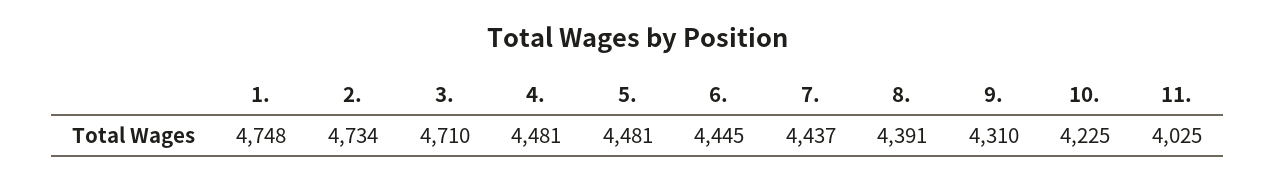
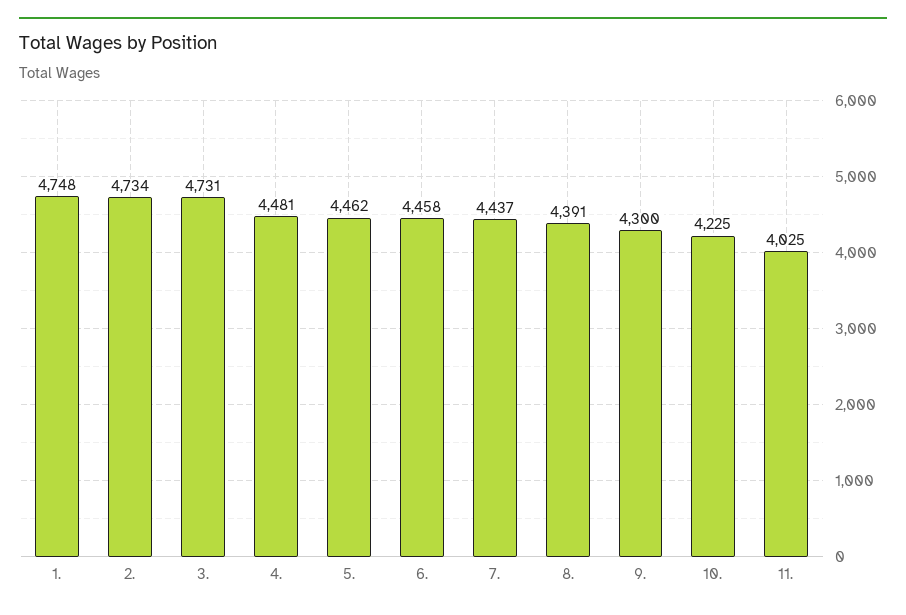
  {
    "1.": 4748,
    "2.": 4734,
-   "3.": 4710,
+   "3.": 4731,
    "4.": 4481,
-   "5.": 4481,
+   "5.": 4462,
-   "6.": 4445,
+   "6.": 4458,
    "7.": 4437,
    "8.": 4391,
-   "9.": 4310,
+   "9.": 4300,
    "10.": 4225,
    "11.": 4025
  }

